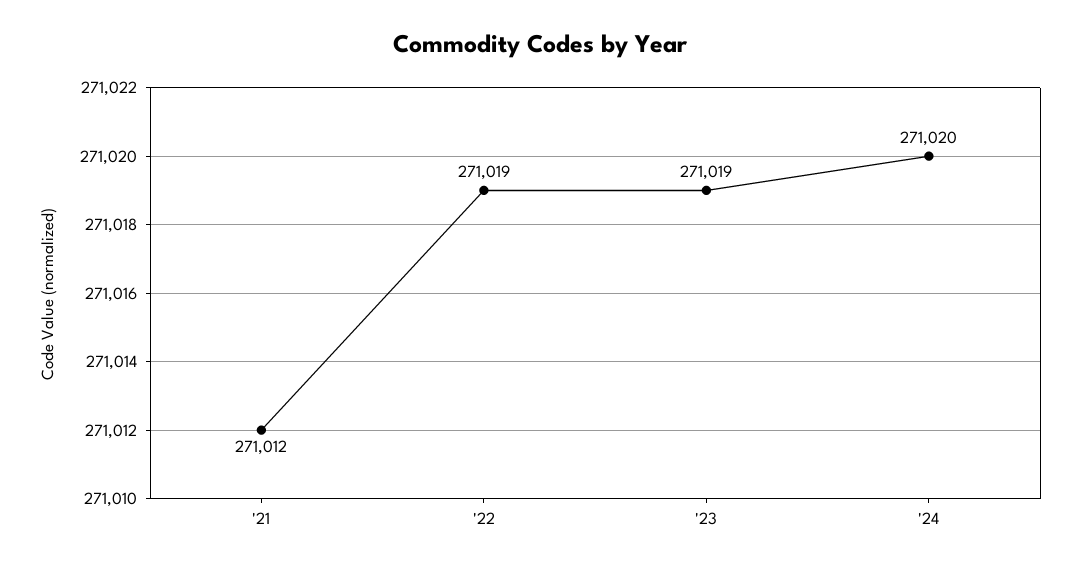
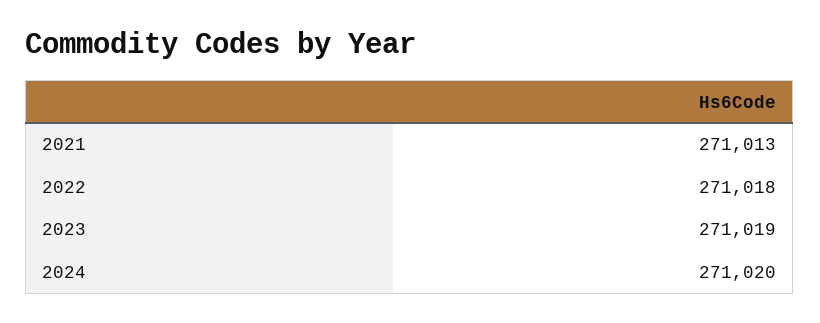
  {
-   "'21": 271012,
+   "'21": 271013,
-   "'22": 271019,
+   "'22": 271018,
    "'23": 271019,
    "'24": 271020
  }

